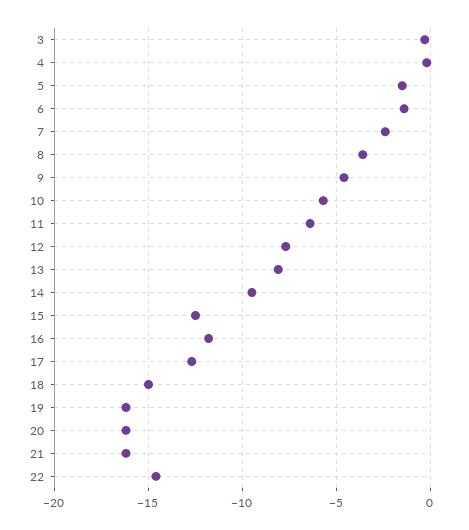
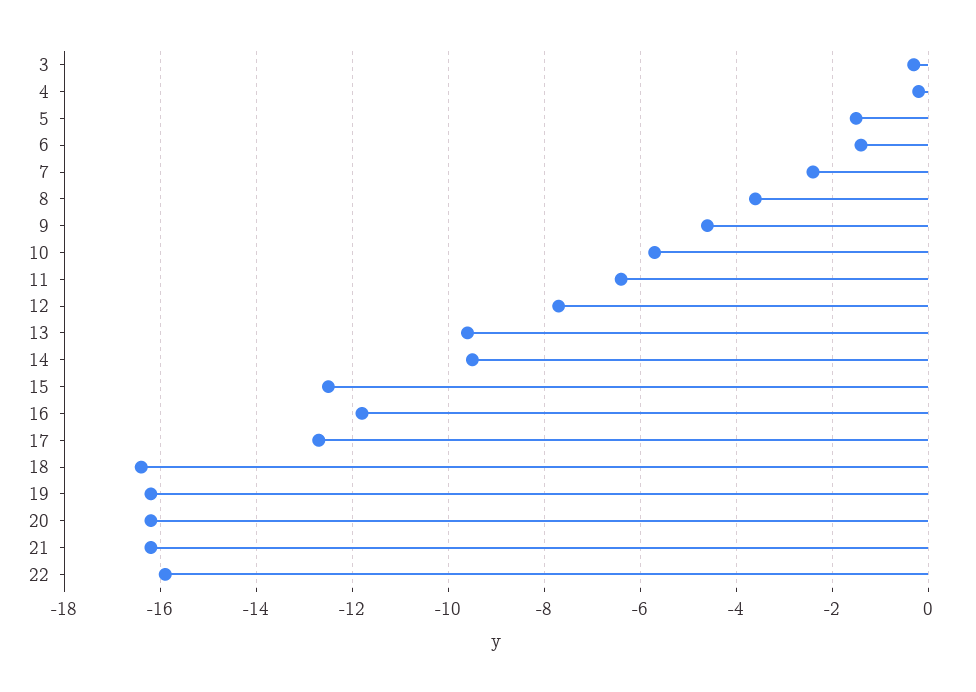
  {
    "3": -0.5,
    "4": 0,
    "5": -1.5,
    "6": -1.5,
    "7": -2.5,
    "8": -3.5,
    "9": -4.5,
    "10": -5.5,
    "11": -6.5,
    "12": -7.5,
-   "13": -8,
+   "13": -9.5,
    "14": -9.5,
    "15": -12.5,
    "16": -12,
    "17": -12.5,
-   "18": -15,
+   "18": -16.5,
    "19": -16,
    "20": -16,
    "21": -16,
-   "22": -14.5
+   "22": -16
  }

